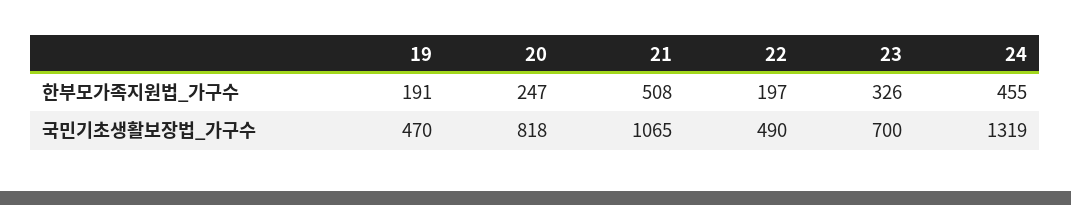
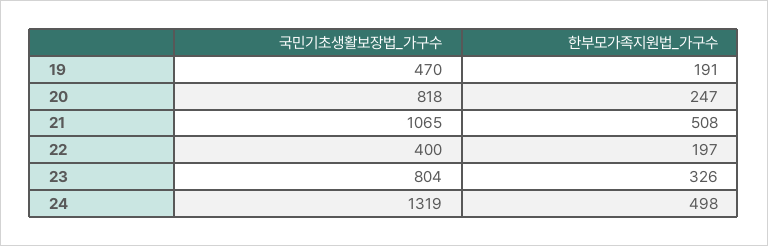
  {
    "19": {
      "한부모가족지원법_가구수": 191,
      "국민기초생활보장법_가구수": 470
    },
    "20": {
      "한부모가족지원법_가구수": 247,
      "국민기초생활보장법_가구수": 818
    },
    "21": {
      "한부모가족지원법_가구수": 508,
      "국민기초생활보장법_가구수": 1065
    },
    "22": {
      "한부모가족지원법_가구수": 197,
-     "국민기초생활보장법_가구수": 490
+     "국민기초생활보장법_가구수": 400
    },
    "23": {
      "한부모가족지원법_가구수": 326,
-     "국민기초생활보장법_가구수": 700
+     "국민기초생활보장법_가구수": 804
    },
    "24": {
-     "한부모가족지원법_가구수": 455,
+     "한부모가족지원법_가구수": 498,
      "국민기초생활보장법_가구수": 1319
    }
  }

